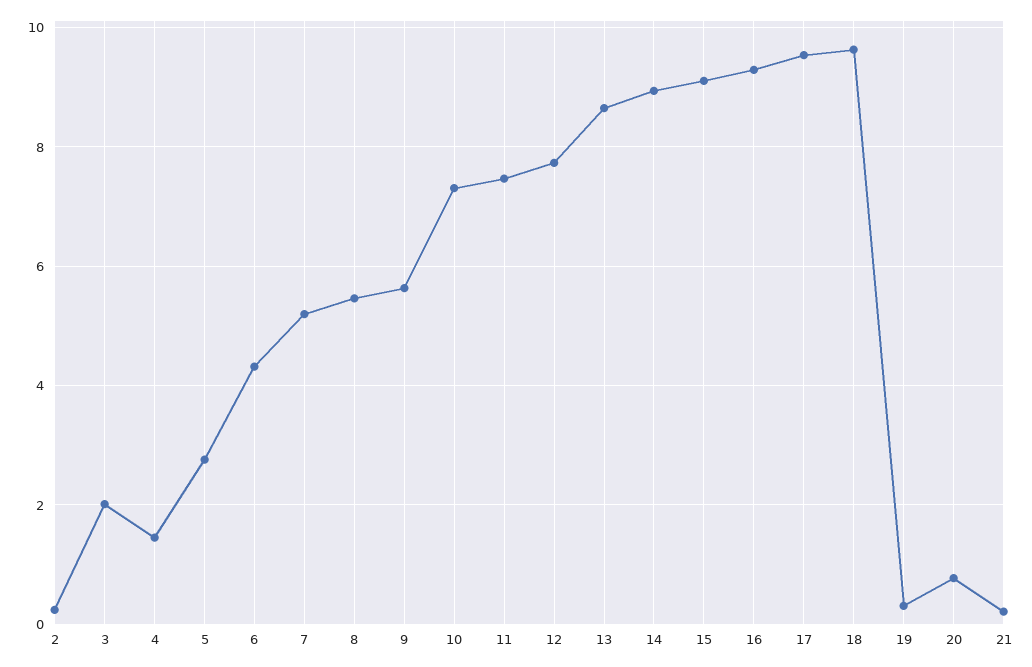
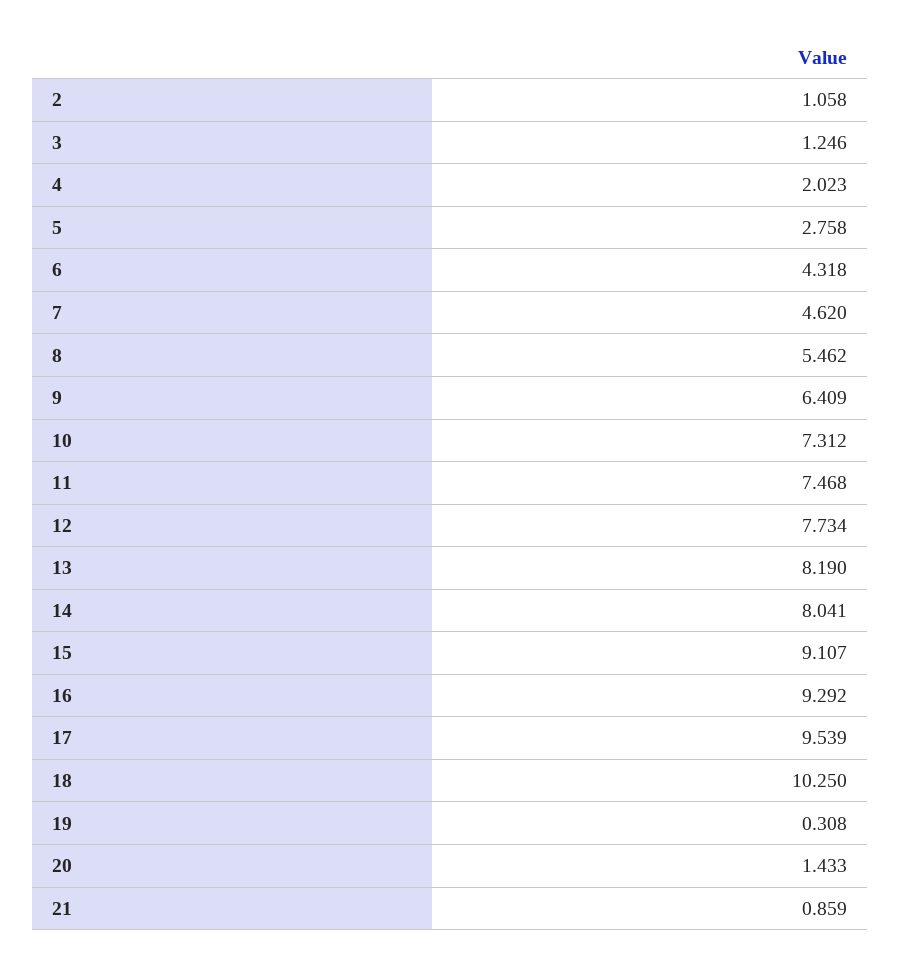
  {
-   "2": 0.2,
+   "2": 1.058,
-   "3": 2,
+   "3": 1.246,
-   "4": 1.4,
+   "4": 2.023,
    "5": 2.758,
    "6": 4.318,
-   "7": 5.2,
+   "7": 4.62,
    "8": 5.462,
-   "9": 5.6,
+   "9": 6.409,
    "10": 7.312,
    "11": 7.468,
    "12": 7.734,
-   "13": 8.6,
+   "13": 8.19,
-   "14": 9,
+   "14": 8.041,
    "15": 9.107,
    "16": 9.292,
    "17": 9.539,
-   "18": 9.6,
+   "18": 10.25,
    "19": 0.308,
-   "20": 0.8,
+   "20": 1.433,
-   "21": 0.2
+   "21": 0.859
  }

